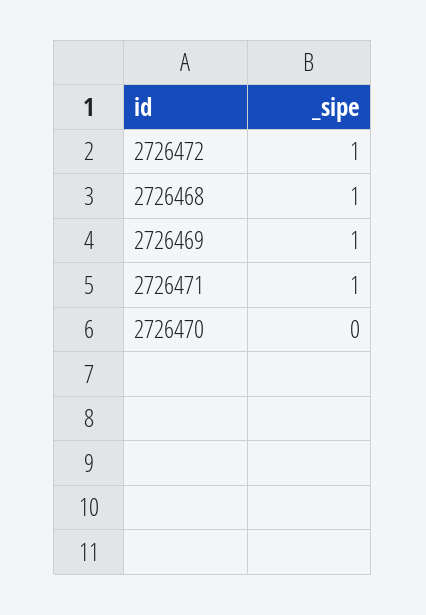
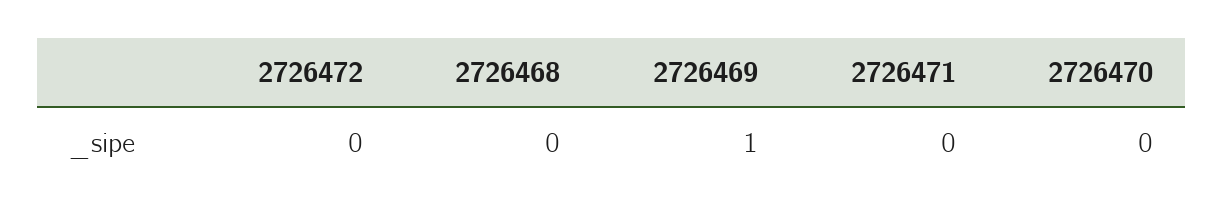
  {
-   "2726472": 1,
+   "2726472": 0,
-   "2726468": 1,
+   "2726468": 0,
    "2726469": 1,
-   "2726471": 1,
+   "2726471": 0,
    "2726470": 0
  }

